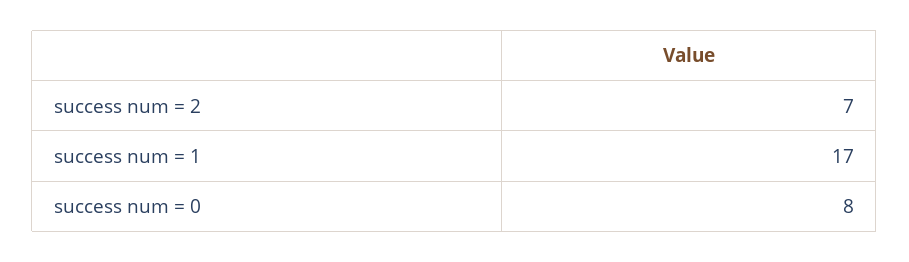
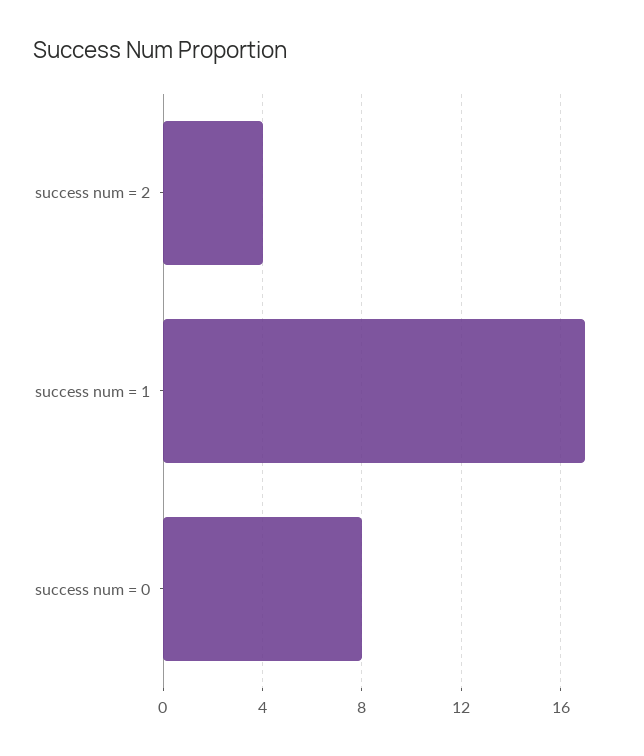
  {
-   "success num = 2": 7,
+   "success num = 2": 4,
    "success num = 1": 17,
    "success num = 0": 8
  }

